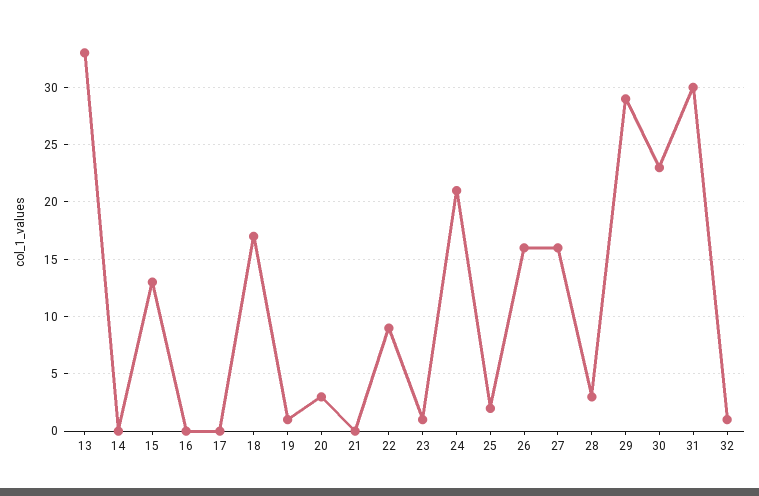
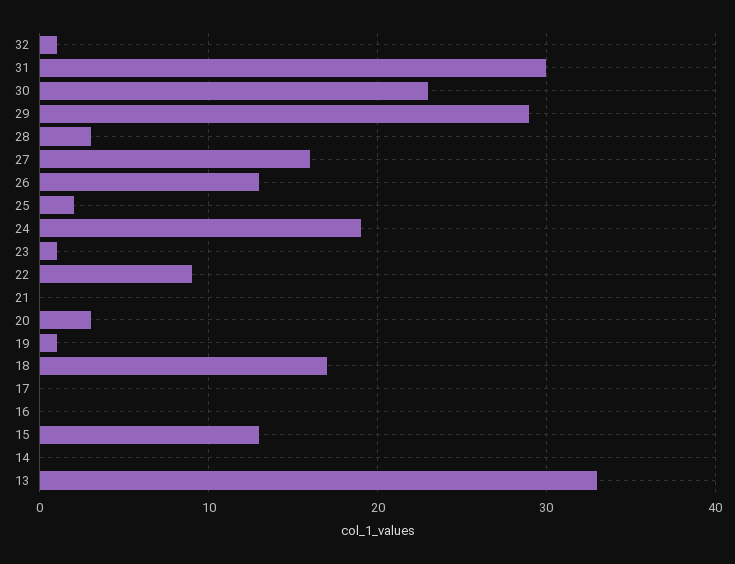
  {
    "13": 33,
    "14": 0,
    "15": 13,
    "16": 0,
    "17": 0,
    "18": 17,
    "19": 1,
    "20": 3,
    "21": 0,
    "22": 9,
    "23": 1,
-   "24": 21,
+   "24": 19,
    "25": 2,
-   "26": 16,
+   "26": 13,
    "27": 16,
    "28": 3,
    "29": 29,
    "30": 23,
    "31": 30,
    "32": 1
  }

